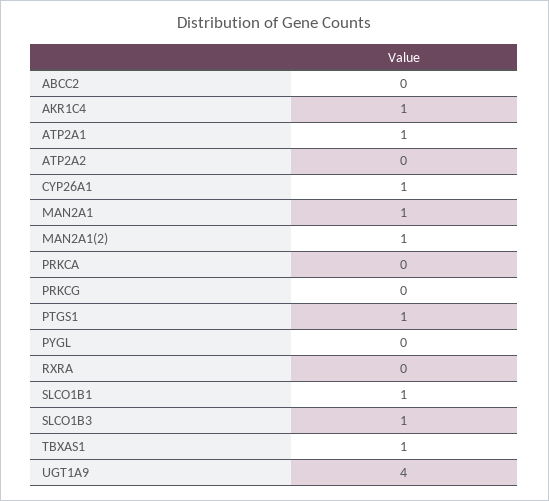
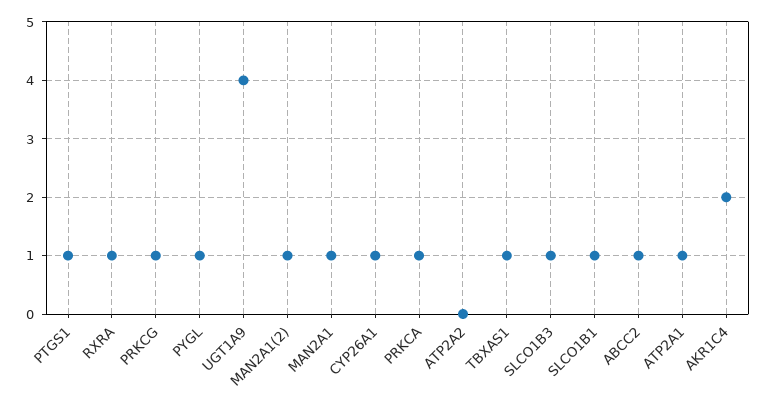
  {
-   "ABCC2": 0,
+   "ABCC2": 1,
-   "AKR1C4": 1,
+   "AKR1C4": 2,
    "ATP2A1": 1,
    "ATP2A2": 0,
    "CYP26A1": 1,
    "MAN2A1": 1,
    "MAN2A1(2)": 1,
-   "PRKCA": 0,
+   "PRKCA": 1,
-   "PRKCG": 0,
+   "PRKCG": 1,
    "PTGS1": 1,
-   "PYGL": 0,
+   "PYGL": 1,
-   "RXRA": 0,
+   "RXRA": 1,
    "SLCO1B1": 1,
    "SLCO1B3": 1,
    "TBXAS1": 1,
    "UGT1A9": 4
  }

